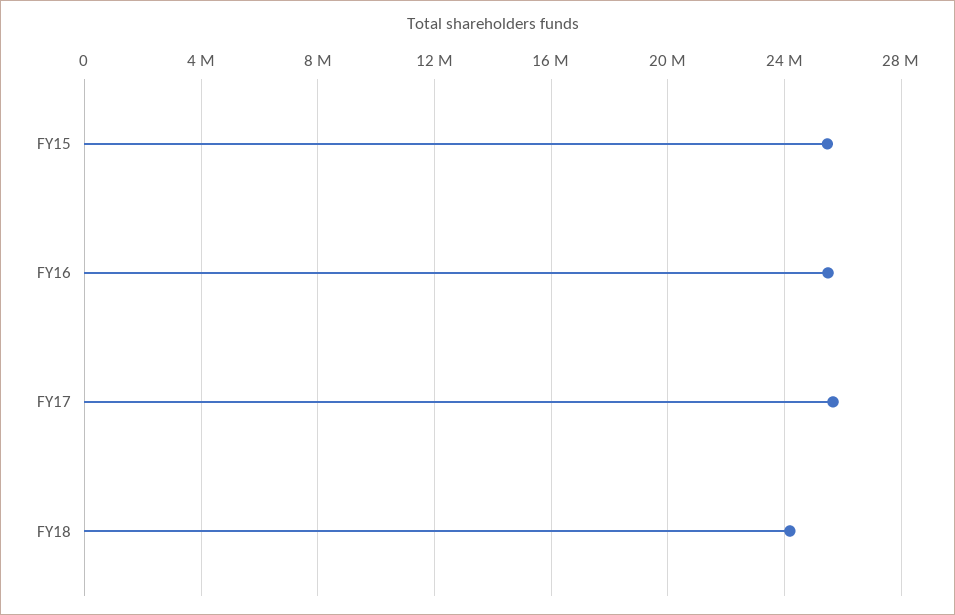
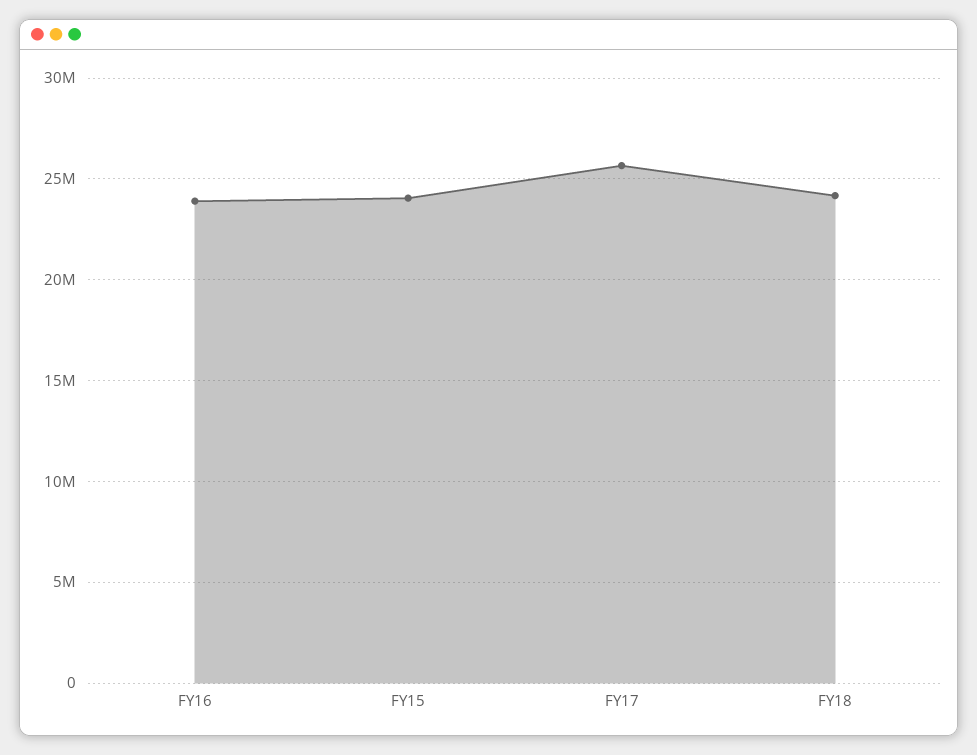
  {
-   "FY15": 25500000,
+   "FY15": 24000000,
-   "FY16": 25500000,
+   "FY16": 24000000,
    "FY17": 25500000,
    "FY18": 24000000
  }

